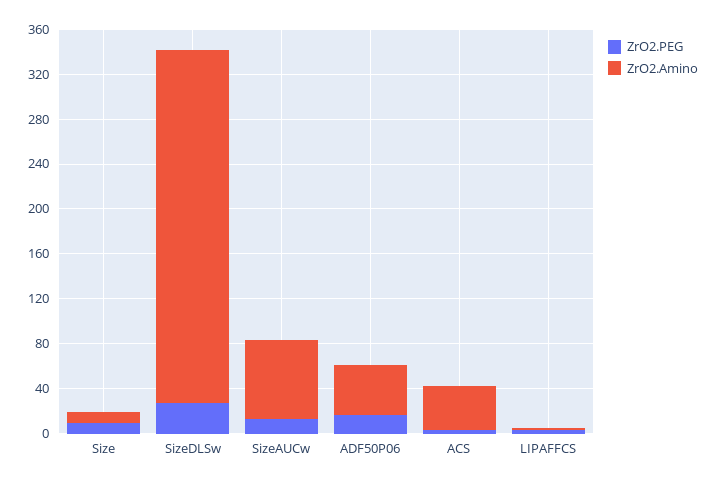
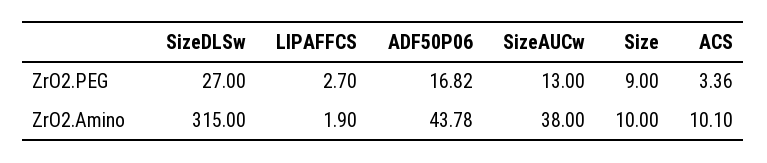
  {
    "ZrO2.PEG": {
      "Size": 9,
      "SizeDLSw": 27,
      "SizeAUCw": 13,
      "ADF50P06": 16.82,
      "ACS": 3.36,
      "LIPAFFCS": 2.7
    },
    "ZrO2.Amino": {
      "Size": 10,
      "SizeDLSw": 315,
-     "SizeAUCw": 70,
+     "SizeAUCw": 38,
      "ADF50P06": 43.78,
-     "ACS": 40,
+     "ACS": 10.1,
      "LIPAFFCS": 1.9
    }
  }

